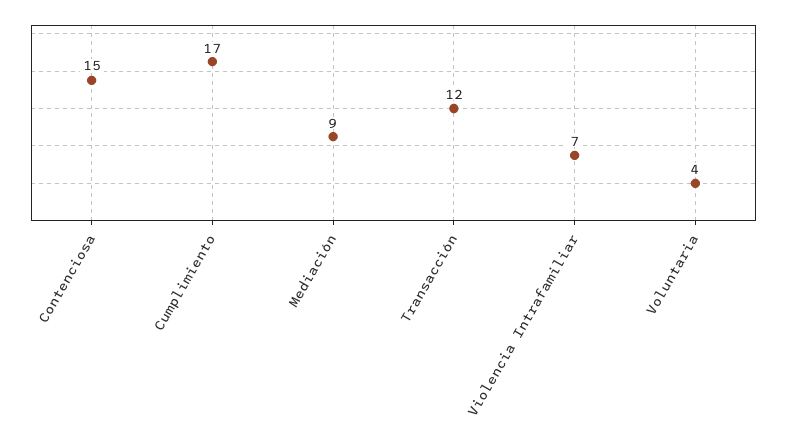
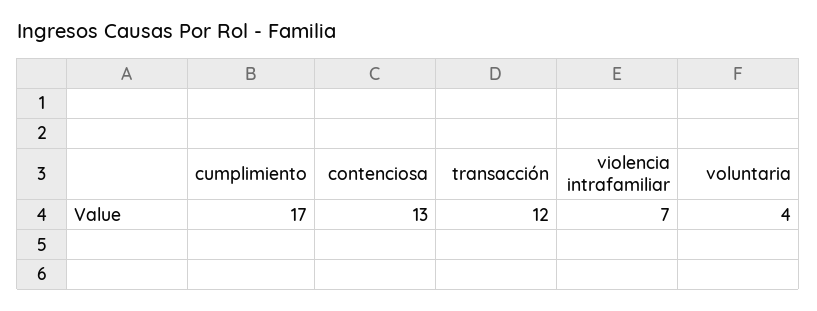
  {
-   "Contenciosa": 15,
+   "Contenciosa": 13,
    "Cumplimiento": 17,
-   "Mediación": 9,
    "Transacción": 12,
    "Violencia Intrafamiliar": 7,
    "Voluntaria": 4
  }

